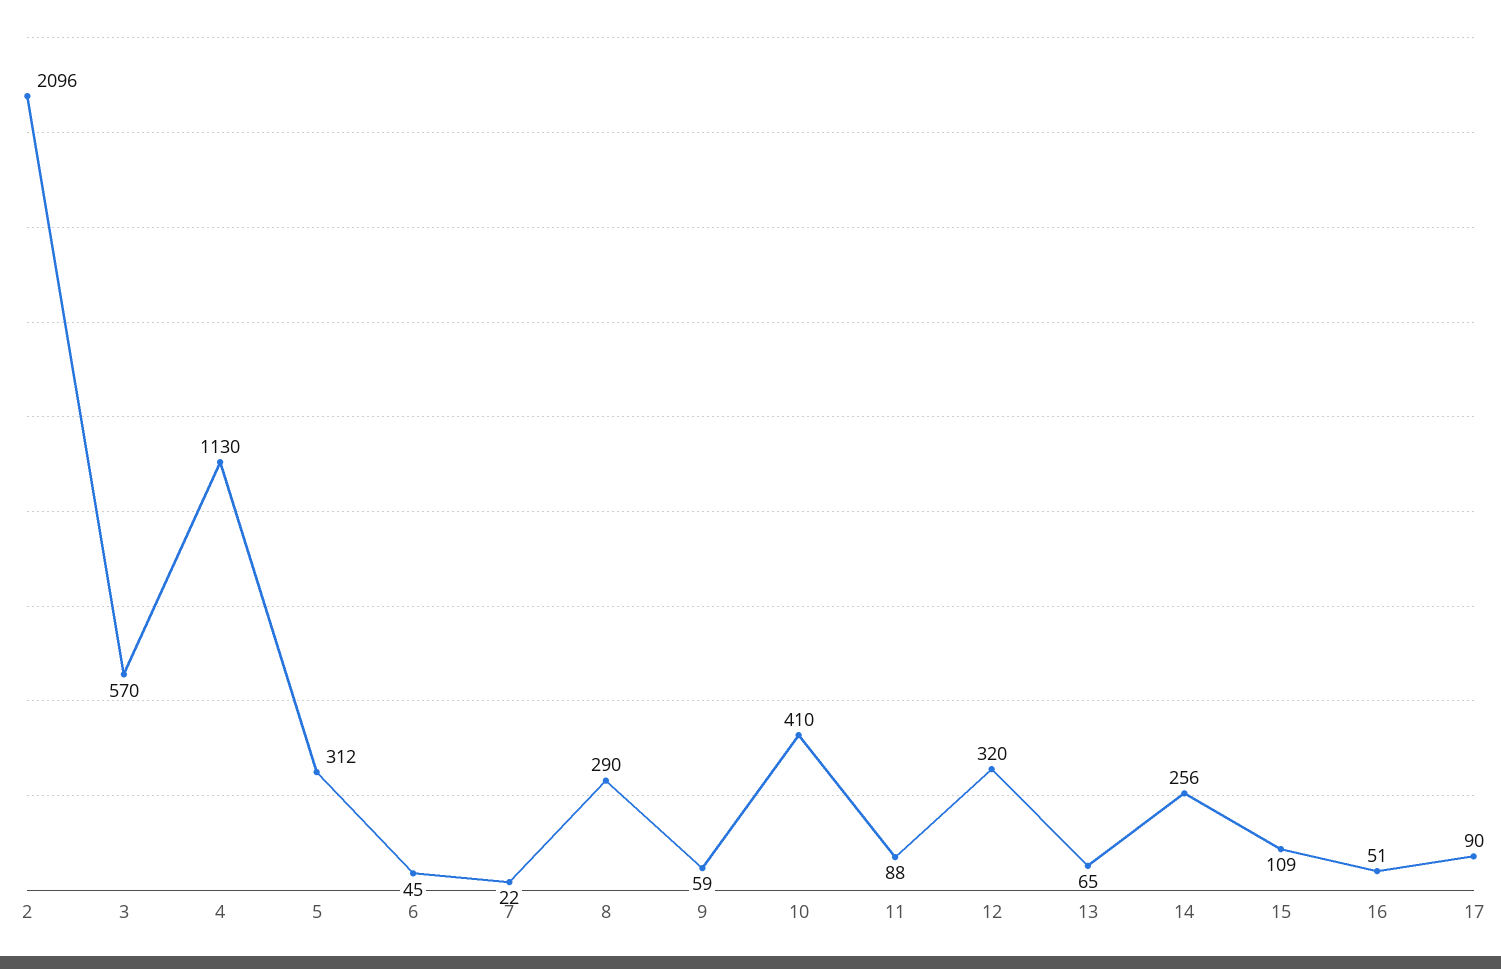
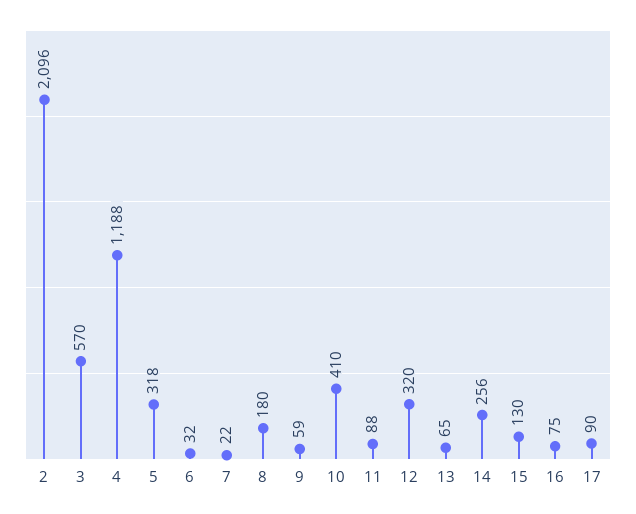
  {
    "2": 2096,
    "3": 570,
-   "4": 1130,
+   "4": 1188,
-   "5": 312,
+   "5": 318,
-   "6": 45,
+   "6": 32,
    "7": 22,
-   "8": 290,
+   "8": 180,
    "9": 59,
    "10": 410,
    "11": 88,
    "12": 320,
    "13": 65,
    "14": 256,
-   "15": 109,
+   "15": 130,
-   "16": 51,
+   "16": 75,
    "17": 90
  }

